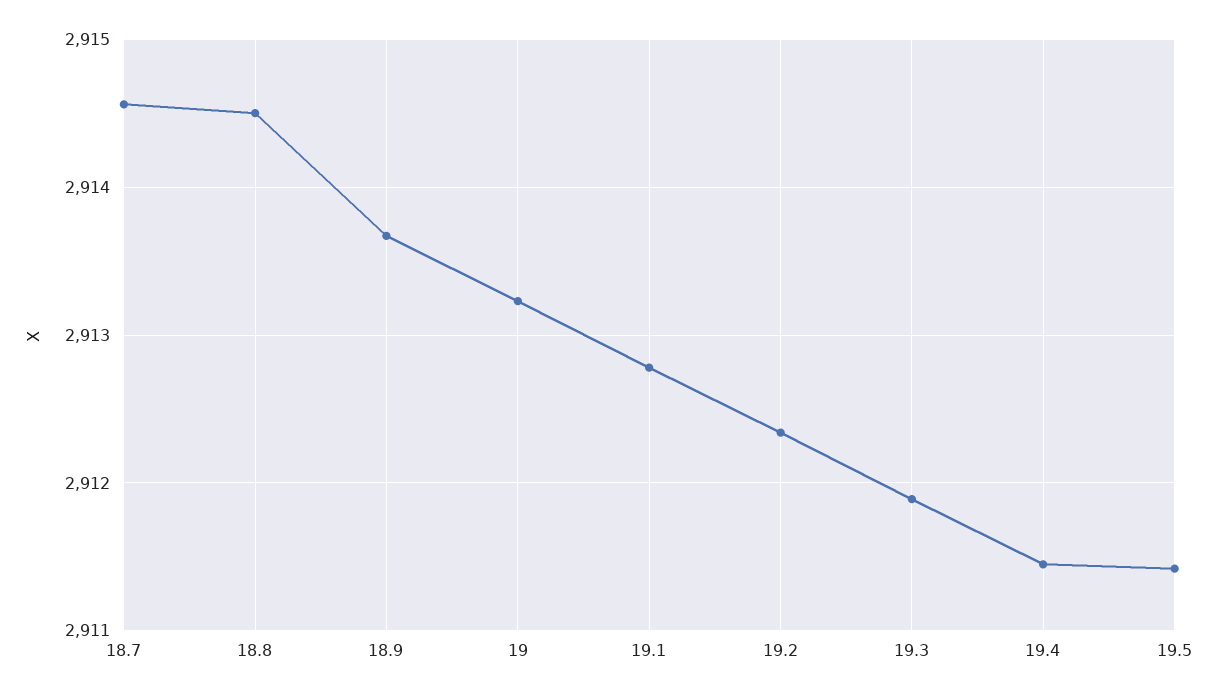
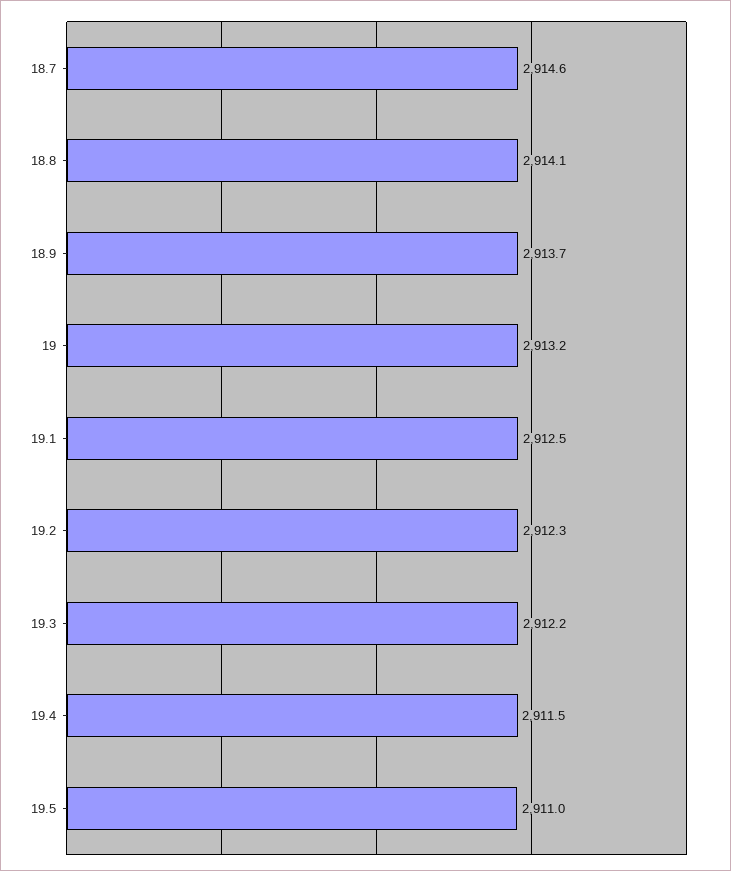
  {
    "18.7": 2914.6,
-   "18.8": 2914.5,
+   "18.8": 2914.1,
    "18.9": 2913.7,
    "19": 2913.2,
-   "19.1": 2912.8,
+   "19.1": 2912.5,
    "19.2": 2912.3,
-   "19.3": 2911.9,
+   "19.3": 2912.2,
    "19.4": 2911.5,
-   "19.5": 2911.4
+   "19.5": 2911
  }

